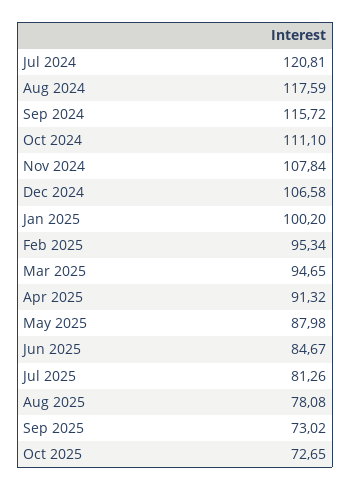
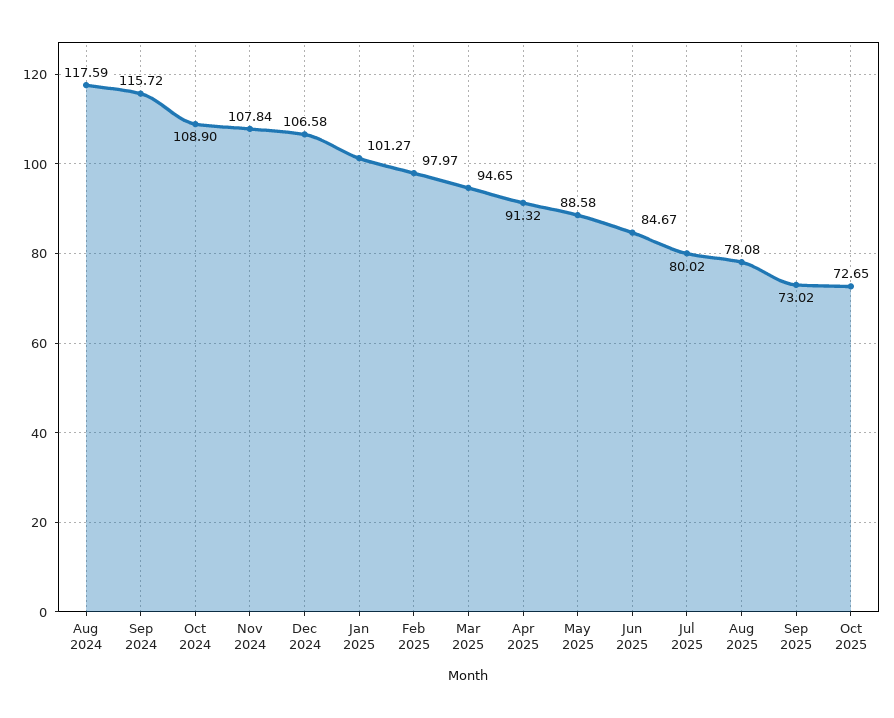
  {
-   "Jul 2024": 120.81,
    "Aug 2024": 117.59,
    "Sep 2024": 115.72,
-   "Oct 2024": 111.1,
+   "Oct 2024": 108.9,
    "Nov 2024": 107.84,
    "Dec 2024": 106.58,
-   "Jan 2025": 100.2,
+   "Jan 2025": 101.27,
-   "Feb 2025": 95.34,
+   "Feb 2025": 97.97,
    "Mar 2025": 94.65,
    "Apr 2025": 91.32,
-   "May 2025": 87.98,
+   "May 2025": 88.58,
    "Jun 2025": 84.67,
-   "Jul 2025": 81.26,
+   "Jul 2025": 80.02,
    "Aug 2025": 78.08,
    "Sep 2025": 73.02,
    "Oct 2025": 72.65
  }

